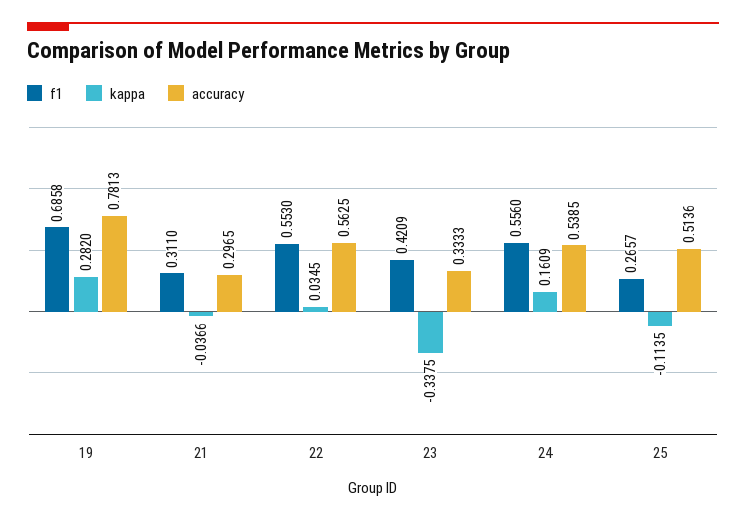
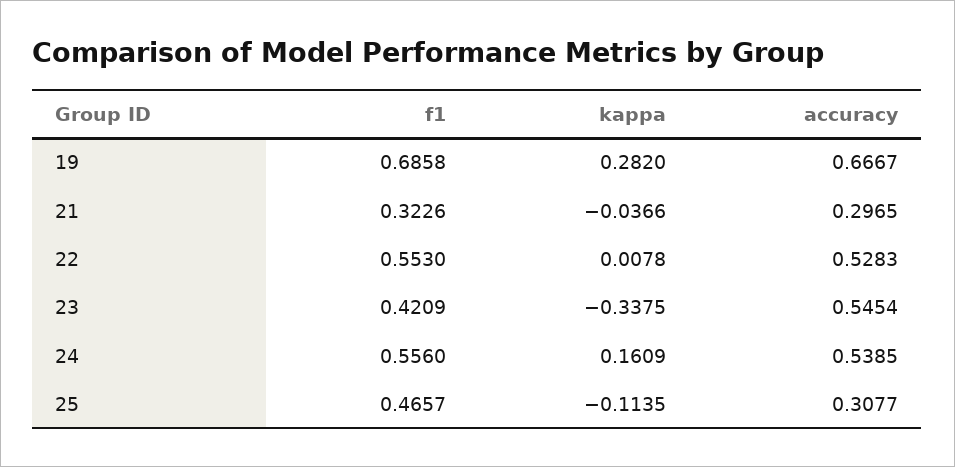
  {
    "f1": {
      "19": 0.6858,
-     "21": 0.311,
+     "21": 0.3226,
      "22": 0.553,
      "23": 0.4209,
      "24": 0.556,
-     "25": 0.2657
+     "25": 0.4657
    },
    "kappa": {
      "19": 0.282,
      "21": -0.0366,
-     "22": 0.0345,
+     "22": 0.0078,
      "23": -0.3375,
      "24": 0.1609,
      "25": -0.1135
    },
    "accuracy": {
-     "19": 0.7813,
+     "19": 0.6667,
      "21": 0.2965,
-     "22": 0.5625,
+     "22": 0.5283,
-     "23": 0.3333,
+     "23": 0.5454,
      "24": 0.5385,
-     "25": 0.5136
+     "25": 0.3077
    }
  }

